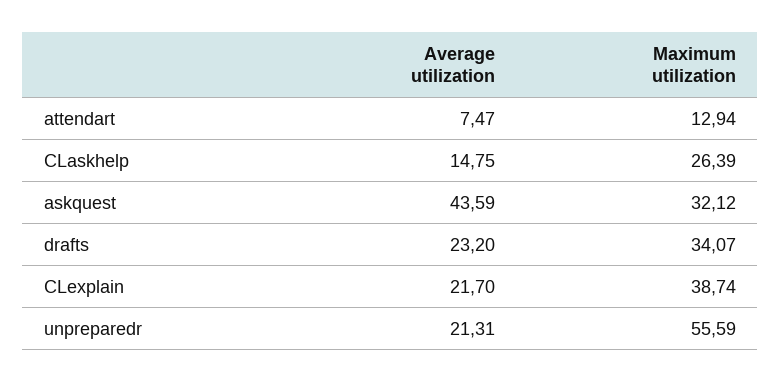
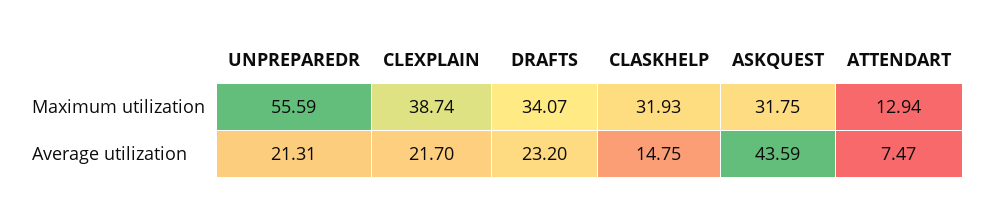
  {
    "Average utilization": {
      "attendart": 7.47,
      "CLaskhelp": 14.75,
      "askquest": 43.59,
      "drafts": 23.2,
      "CLexplain": 21.7,
      "unpreparedr": 21.31
    },
    "Maximum utilization": {
      "attendart": 12.94,
-     "CLaskhelp": 26.39,
+     "CLaskhelp": 31.93,
-     "askquest": 32.12,
+     "askquest": 31.75,
      "drafts": 34.07,
      "CLexplain": 38.74,
      "unpreparedr": 55.59
    }
  }

